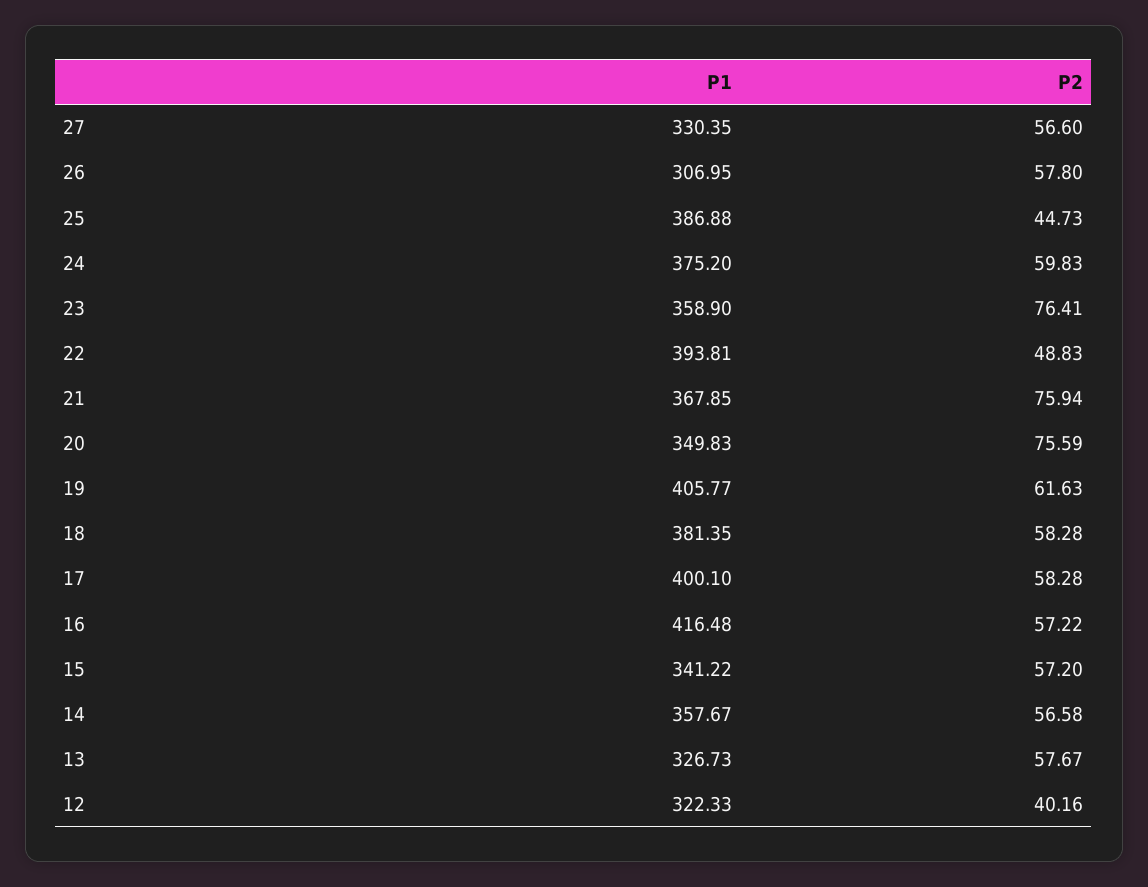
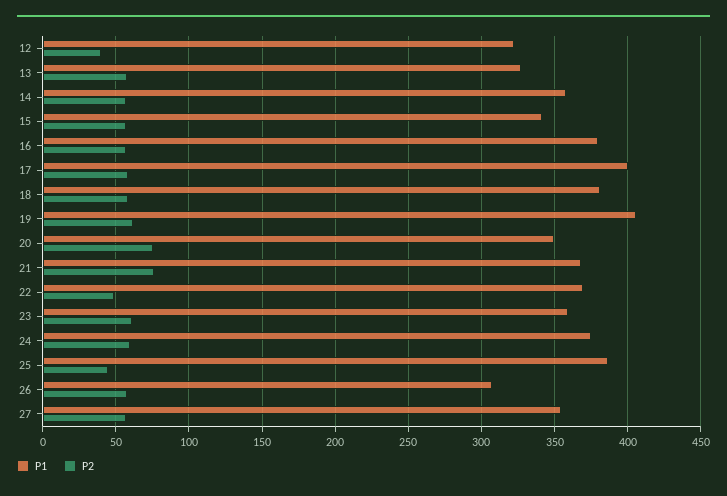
  {
    "P1": {
-     "27": 330.35,
+     "27": 355,
      "26": 306.95,
      "25": 386.88,
      "24": 375.2,
      "23": 358.9,
-     "22": 393.81,
+     "22": 370,
      "21": 367.85,
      "20": 349.83,
      "19": 405.77,
      "18": 381.35,
      "17": 400.1,
-     "16": 416.48,
+     "16": 380,
      "15": 341.22,
      "14": 357.67,
      "13": 326.73,
      "12": 322.33
    },
    "P2": {
      "27": 56.6,
      "26": 57.8,
      "25": 44.73,
      "24": 59.83,
-     "23": 76.41,
+     "23": 60,
      "22": 48.83,
      "21": 75.94,
      "20": 75.59,
      "19": 61.63,
      "18": 58.28,
      "17": 58.28,
      "16": 57.22,
      "15": 57.2,
      "14": 56.58,
      "13": 57.67,
      "12": 40.16
    }
  }

